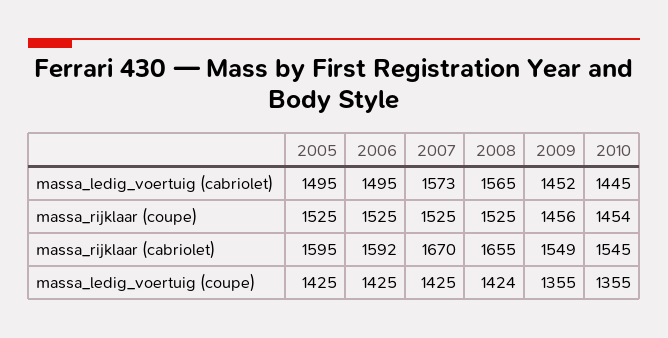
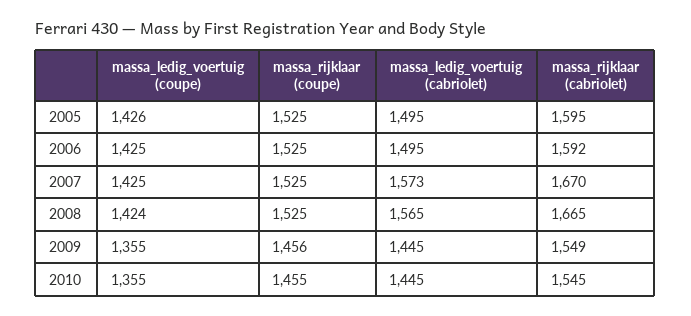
  {
    "2005": {
      "massa_ledig_voertuig (cabriolet)": 1495,
      "massa_rijklaar (coupe)": 1525,
      "massa_rijklaar (cabriolet)": 1595,
-     "massa_ledig_voertuig (coupe)": 1425
+     "massa_ledig_voertuig (coupe)": 1426
    },
    "2006": {
      "massa_ledig_voertuig (cabriolet)": 1495,
      "massa_rijklaar (coupe)": 1525,
      "massa_rijklaar (cabriolet)": 1592,
      "massa_ledig_voertuig (coupe)": 1425
    },
    "2007": {
      "massa_ledig_voertuig (cabriolet)": 1573,
      "massa_rijklaar (coupe)": 1525,
      "massa_rijklaar (cabriolet)": 1670,
      "massa_ledig_voertuig (coupe)": 1425
    },
    "2008": {
      "massa_ledig_voertuig (cabriolet)": 1565,
      "massa_rijklaar (coupe)": 1525,
-     "massa_rijklaar (cabriolet)": 1655,
+     "massa_rijklaar (cabriolet)": 1665,
      "massa_ledig_voertuig (coupe)": 1424
    },
    "2009": {
-     "massa_ledig_voertuig (cabriolet)": 1452,
+     "massa_ledig_voertuig (cabriolet)": 1445,
      "massa_rijklaar (coupe)": 1456,
      "massa_rijklaar (cabriolet)": 1549,
      "massa_ledig_voertuig (coupe)": 1355
    },
    "2010": {
      "massa_ledig_voertuig (cabriolet)": 1445,
-     "massa_rijklaar (coupe)": 1454,
+     "massa_rijklaar (coupe)": 1455,
      "massa_rijklaar (cabriolet)": 1545,
      "massa_ledig_voertuig (coupe)": 1355
    }
  }

